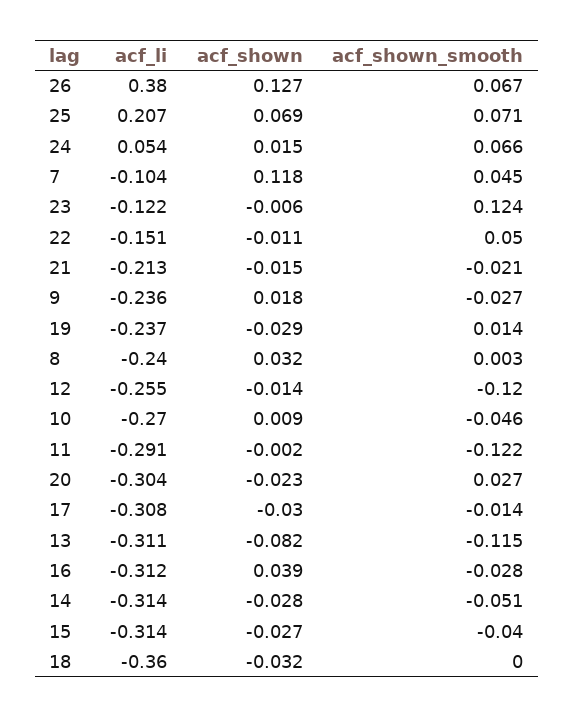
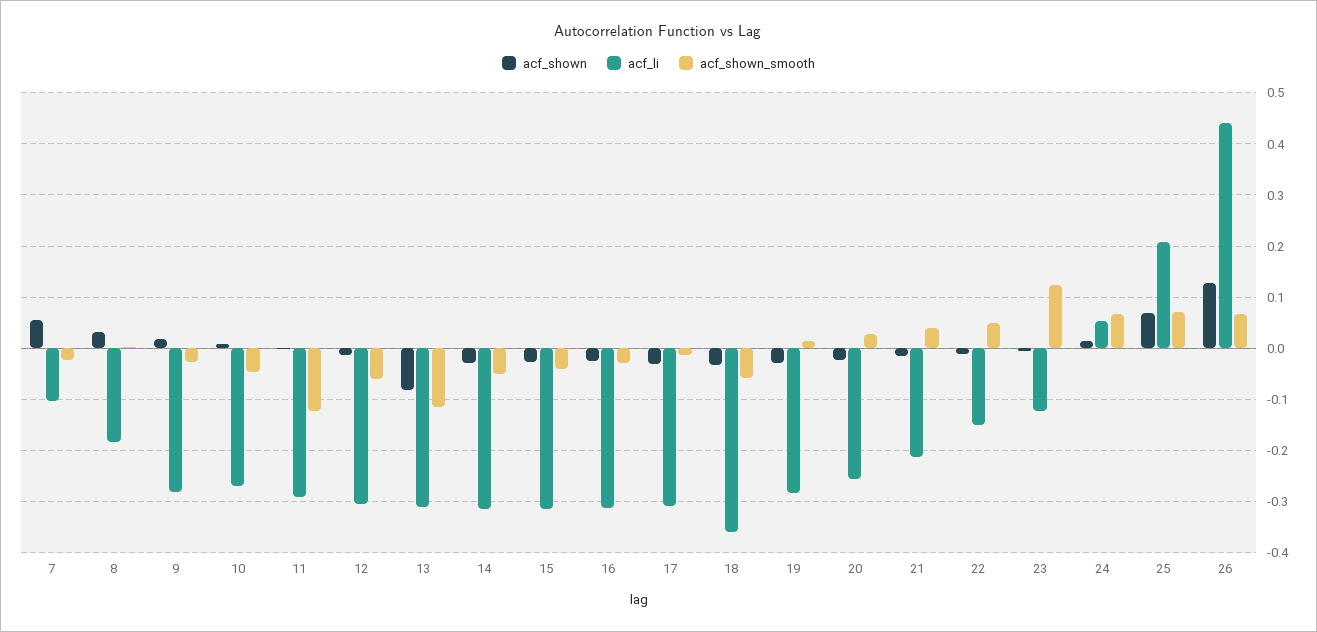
  {
    "acf_li": {
-     "26": 0.38,
+     "26": 0.44,
      "25": 0.207,
      "24": 0.054,
      "7": -0.104,
      "23": -0.122,
      "22": -0.151,
      "21": -0.213,
-     "9": -0.236,
+     "9": -0.28,
-     "19": -0.237,
+     "19": -0.28,
-     "8": -0.24,
+     "8": -0.18,
-     "12": -0.255,
+     "12": -0.3,
      "10": -0.27,
      "11": -0.291,
-     "20": -0.304,
+     "20": -0.26,
      "17": -0.308,
      "13": -0.311,
      "16": -0.312,
      "14": -0.314,
      "15": -0.314,
      "18": -0.36
    },
    "acf_shown": {
      "26": 0.127,
      "25": 0.069,
      "24": 0.015,
-     "7": 0.118,
+     "7": 0.06,
      "23": -0.006,
      "22": -0.011,
      "21": -0.015,
      "9": 0.018,
      "19": -0.029,
      "8": 0.032,
      "12": -0.014,
      "10": 0.009,
      "11": -0.002,
      "20": -0.023,
      "17": -0.03,
      "13": -0.082,
-     "16": 0.039,
+     "16": -0.02,
      "14": -0.028,
      "15": -0.027,
      "18": -0.032
    },
    "acf_shown_smooth": {
      "26": 0.067,
      "25": 0.071,
      "24": 0.066,
-     "7": 0.045,
+     "7": -0.02,
      "23": 0.124,
      "22": 0.05,
-     "21": -0.021,
+     "21": 0.04,
      "9": -0.027,
      "19": 0.014,
      "8": 0.003,
-     "12": -0.12,
+     "12": -0.06,
      "10": -0.046,
      "11": -0.122,
      "20": 0.027,
      "17": -0.014,
      "13": -0.115,
      "16": -0.028,
      "14": -0.051,
      "15": -0.04,
-     "18": 0
+     "18": -0.06
    }
  }

